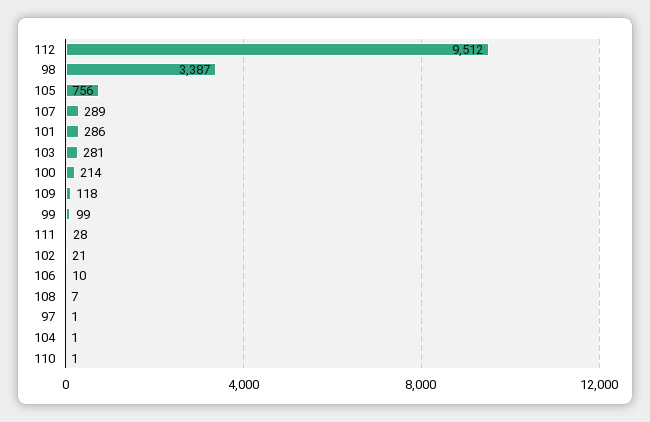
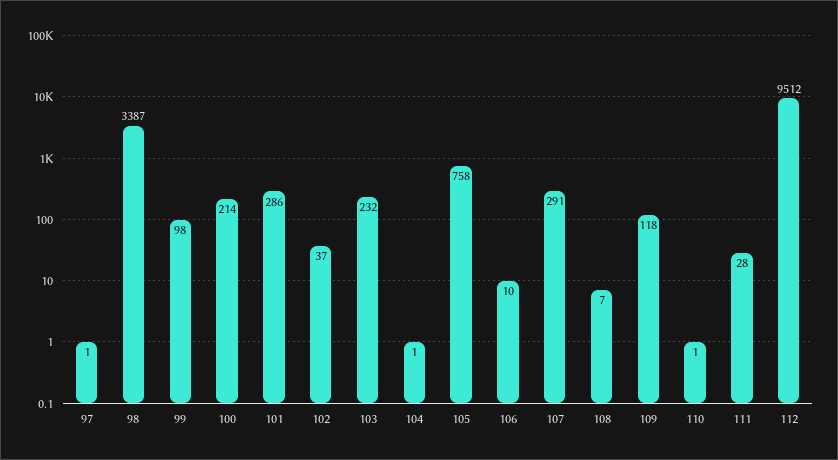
  {
    "112": 9512,
    "98": 3387,
-   "105": 756,
+   "105": 758,
-   "107": 289,
+   "107": 291,
    "101": 286,
-   "103": 281,
+   "103": 232,
    "100": 214,
    "109": 118,
-   "99": 99,
+   "99": 98,
    "111": 28,
-   "102": 21,
+   "102": 37,
    "106": 10,
    "108": 7,
    "97": 1,
    "104": 1,
    "110": 1
  }

